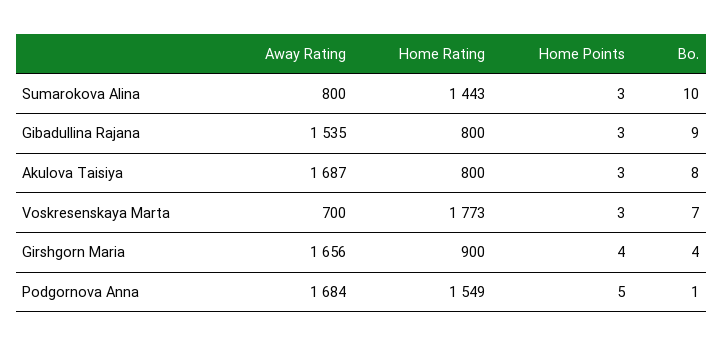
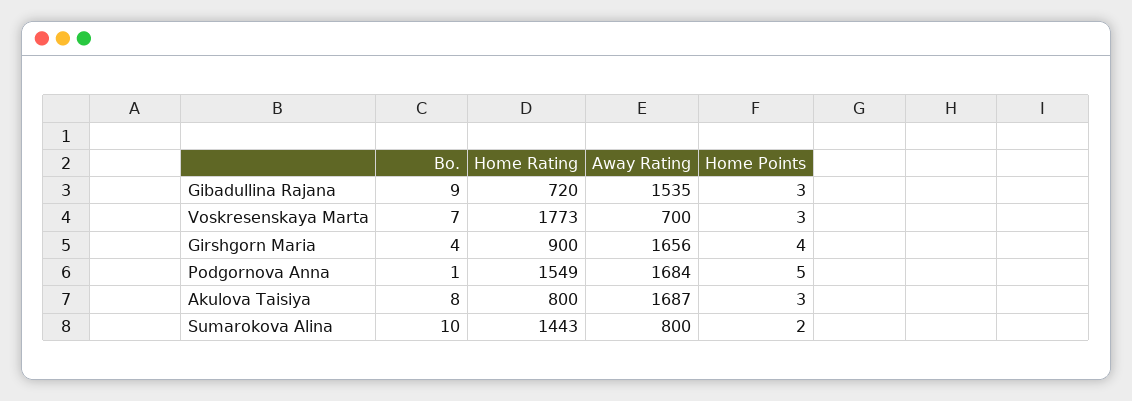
  {
    "Away Rating": {
      "Sumarokova Alina": 800,
      "Gibadullina Rajana": 1535,
      "Akulova Taisiya": 1687,
      "Voskresenskaya Marta": 700,
      "Girshgorn Maria": 1656,
      "Podgornova Anna": 1684
    },
    "Home Rating": {
      "Sumarokova Alina": 1443,
-     "Gibadullina Rajana": 800,
+     "Gibadullina Rajana": 720,
      "Akulova Taisiya": 800,
      "Voskresenskaya Marta": 1773,
      "Girshgorn Maria": 900,
      "Podgornova Anna": 1549
    },
    "Home Points": {
-     "Sumarokova Alina": 3,
+     "Sumarokova Alina": 2,
      "Gibadullina Rajana": 3,
      "Akulova Taisiya": 3,
      "Voskresenskaya Marta": 3,
      "Girshgorn Maria": 4,
      "Podgornova Anna": 5
    },
    "Bo.": {
      "Sumarokova Alina": 10,
      "Gibadullina Rajana": 9,
      "Akulova Taisiya": 8,
      "Voskresenskaya Marta": 7,
      "Girshgorn Maria": 4,
      "Podgornova Anna": 1
    }
  }

